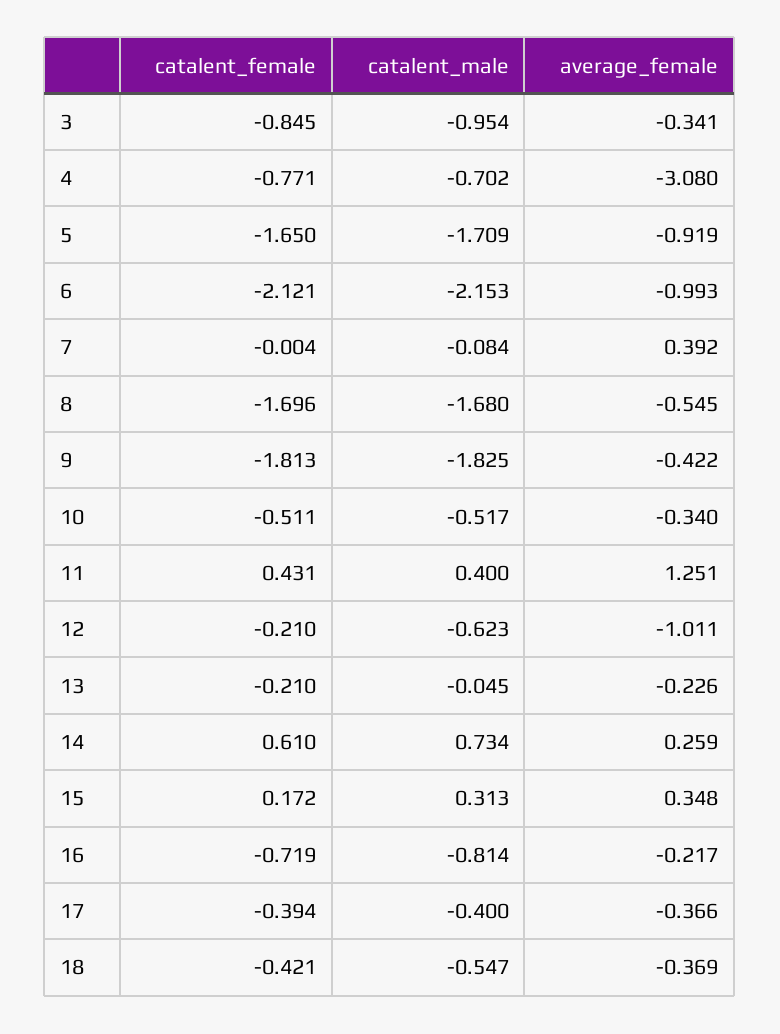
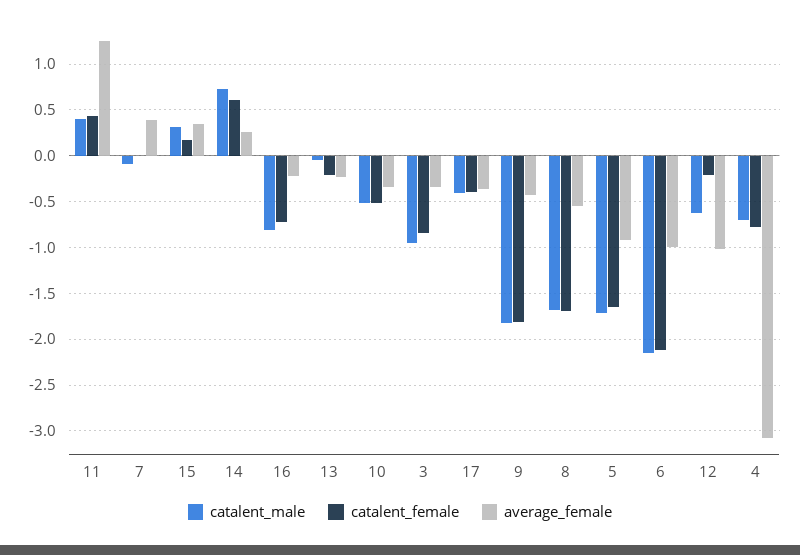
  {
    "catalent_female": {
      "3": -0.845,
      "4": -0.771,
      "5": -1.65,
      "6": -2.121,
      "7": -0.004,
      "8": -1.696,
      "9": -1.813,
      "10": -0.511,
      "11": 0.431,
      "12": -0.21,
      "13": -0.21,
      "14": 0.61,
      "15": 0.172,
      "16": -0.719,
-     "17": -0.394,
+     "17": -0.394
-     "18": -0.421
    },
    "catalent_male": {
      "3": -0.954,
      "4": -0.702,
      "5": -1.709,
      "6": -2.153,
      "7": -0.084,
      "8": -1.68,
      "9": -1.825,
      "10": -0.517,
      "11": 0.4,
      "12": -0.623,
      "13": -0.045,
      "14": 0.734,
      "15": 0.313,
      "16": -0.814,
-     "17": -0.4,
+     "17": -0.4
-     "18": -0.547
    },
    "average_female": {
      "3": -0.341,
      "4": -3.08,
      "5": -0.919,
      "6": -0.993,
      "7": 0.392,
      "8": -0.545,
      "9": -0.422,
      "10": -0.34,
      "11": 1.251,
      "12": -1.011,
      "13": -0.226,
      "14": 0.259,
      "15": 0.348,
      "16": -0.217,
-     "17": -0.366,
+     "17": -0.366
-     "18": -0.369
    }
  }

